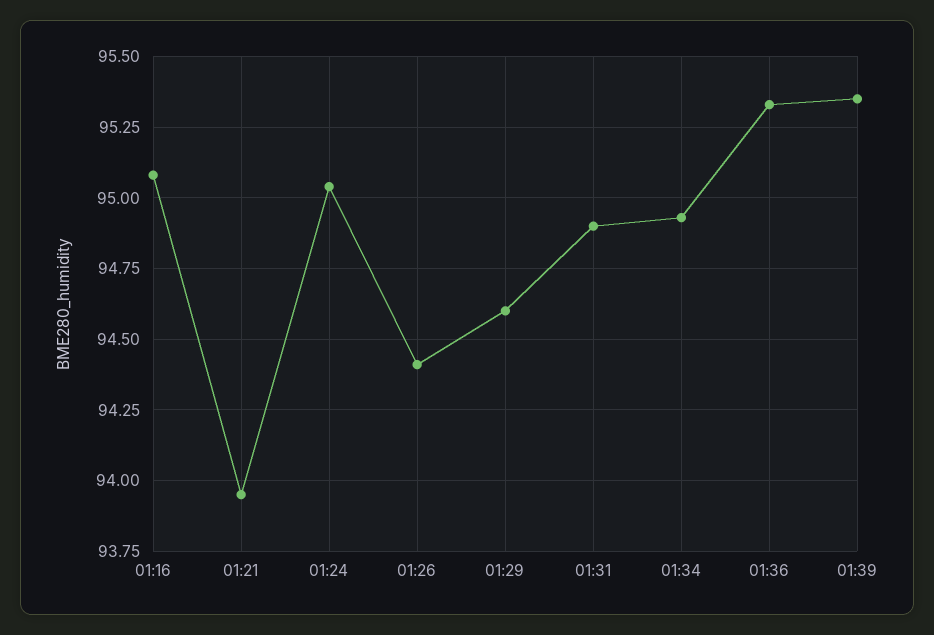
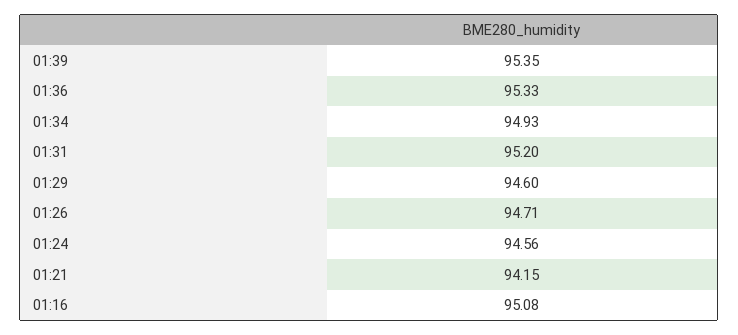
  {
    "01:16": 95.08,
-   "01:21": 93.95,
+   "01:21": 94.15,
-   "01:24": 95.05,
+   "01:24": 94.56,
-   "01:26": 94.4,
+   "01:26": 94.71,
    "01:29": 94.6,
-   "01:31": 94.9,
+   "01:31": 95.2,
    "01:34": 94.93,
    "01:36": 95.33,
    "01:39": 95.35
  }

